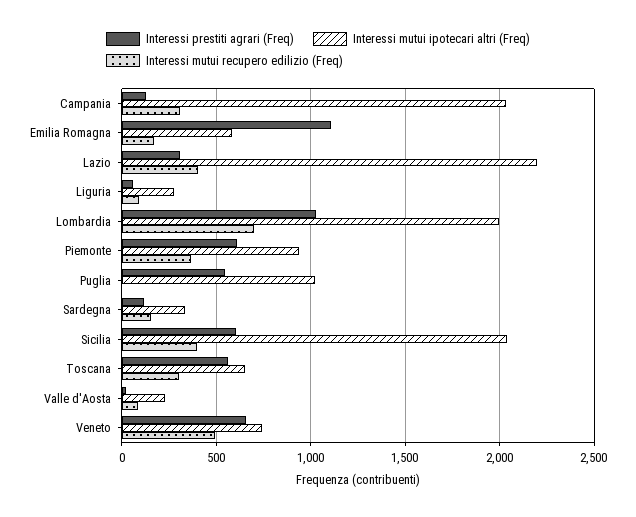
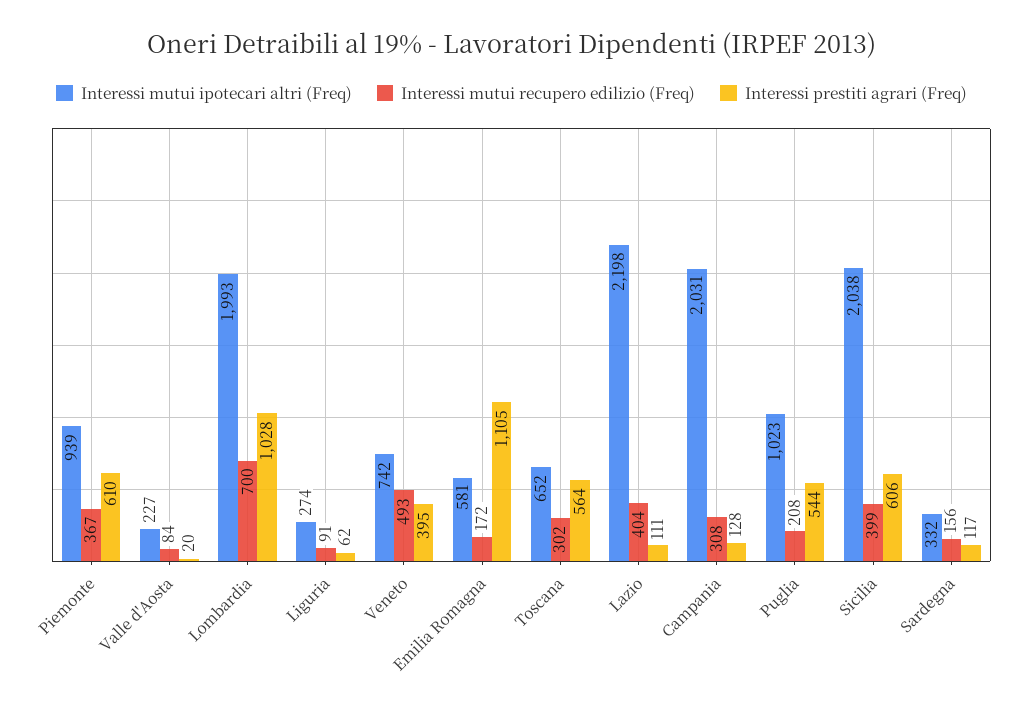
  {
    "Interessi prestiti agrari (Freq)": {
      "Campania": 128,
      "Emilia Romagna": 1105,
-     "Lazio": 300,
+     "Lazio": 111,
      "Liguria": 62,
      "Lombardia": 1028,
      "Piemonte": 610,
      "Puglia": 544,
      "Sardegna": 117,
      "Sicilia": 606,
      "Toscana": 564,
      "Valle d'Aosta": 20,
-     "Veneto": 650
+     "Veneto": 395
    },
    "Interessi mutui ipotecari altri (Freq)": {
      "Campania": 2031,
      "Emilia Romagna": 581,
      "Lazio": 2198,
      "Liguria": 274,
      "Lombardia": 1993,
      "Piemonte": 939,
      "Puglia": 1023,
      "Sardegna": 332,
      "Sicilia": 2038,
      "Toscana": 652,
      "Valle d'Aosta": 227,
      "Veneto": 742
    },
    "Interessi mutui recupero edilizio (Freq)": {
      "Campania": 308,
      "Emilia Romagna": 172,
      "Lazio": 404,
      "Liguria": 91,
      "Lombardia": 700,
      "Piemonte": 367,
-     "Puglia": 0,
+     "Puglia": 208,
      "Sardegna": 156,
      "Sicilia": 399,
      "Toscana": 302,
      "Valle d'Aosta": 84,
      "Veneto": 493
    }
  }

